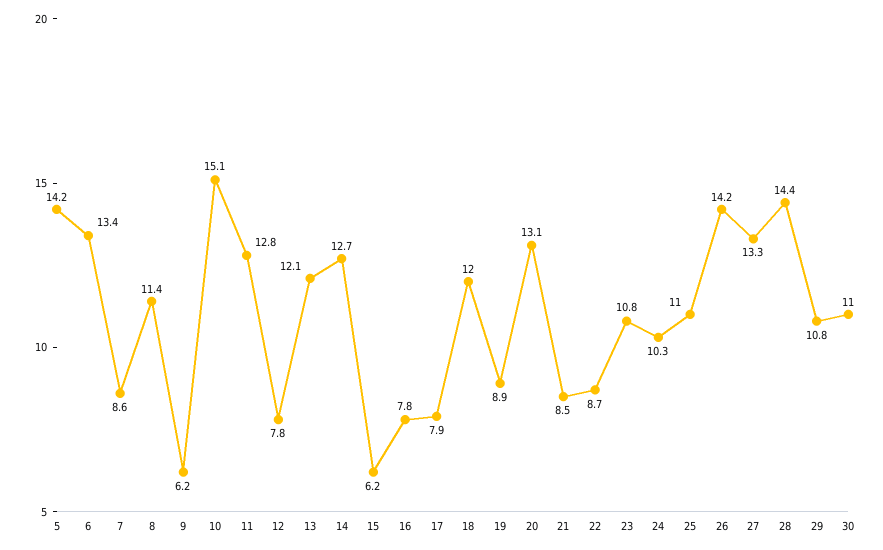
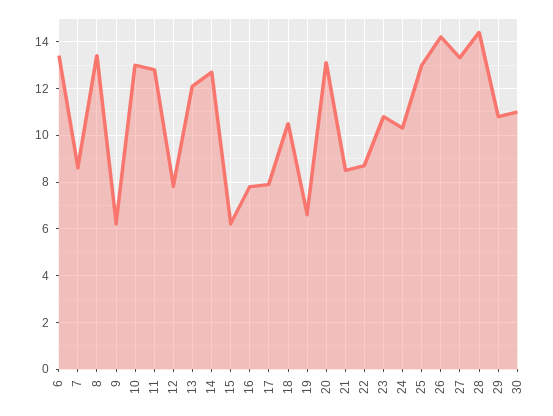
  {
-   "5": 14.2,
    "6": 13.4,
    "7": 8.6,
-   "8": 11.4,
+   "8": 13.5,
    "9": 6.2,
-   "10": 15.1,
+   "10": 13,
    "11": 12.8,
    "12": 7.8,
    "13": 12.1,
    "14": 12.7,
    "15": 6.2,
    "16": 7.8,
    "17": 7.9,
-   "18": 12,
+   "18": 10.5,
-   "19": 8.9,
+   "19": 6.5,
    "20": 13.1,
    "21": 8.5,
    "22": 8.7,
    "23": 10.8,
    "24": 10.3,
-   "25": 11,
+   "25": 13,
    "26": 14.2,
    "27": 13.3,
    "28": 14.4,
    "29": 10.8,
    "30": 11
  }

